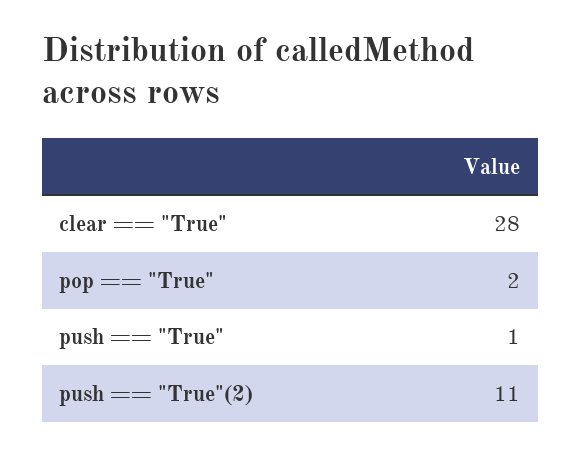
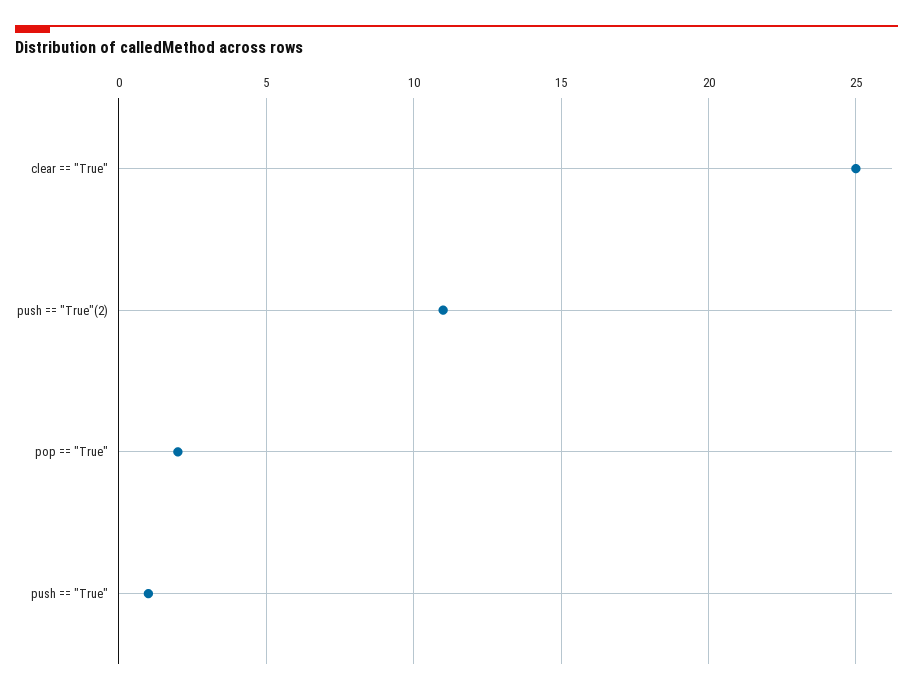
  {
-   "clear == \"True\"": 28,
+   "clear == \"True\"": 25,
    "pop == \"True\"": 2,
    "push == \"True\"": 1,
    "push == \"True\"(2)": 11
  }

